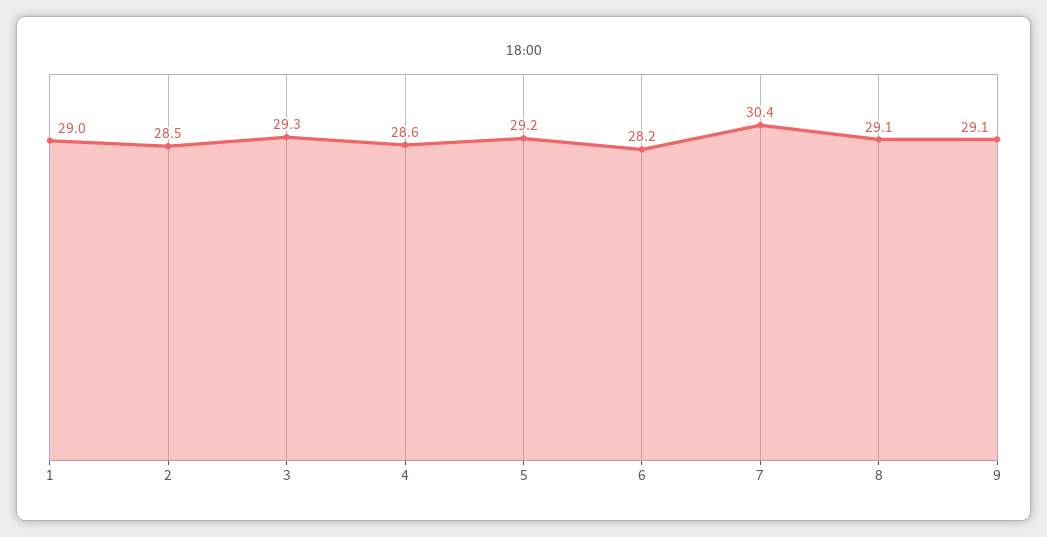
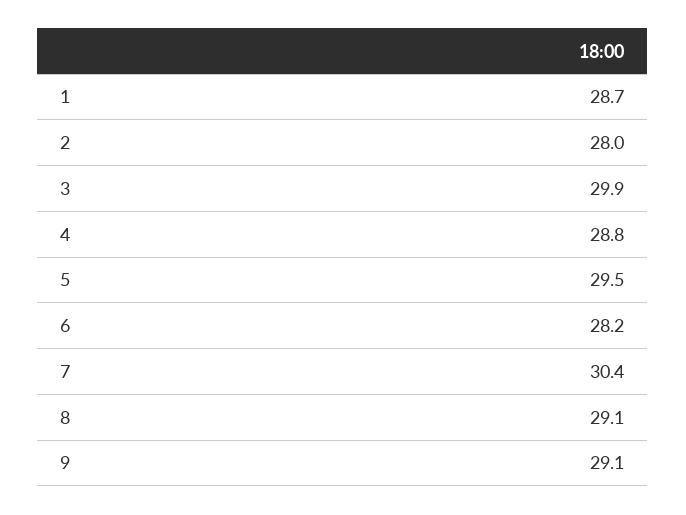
  {
-   "1": 29,
+   "1": 28.7,
-   "2": 28.5,
+   "2": 28,
-   "3": 29.3,
+   "3": 29.9,
-   "4": 28.6,
+   "4": 28.8,
-   "5": 29.2,
+   "5": 29.5,
    "6": 28.2,
    "7": 30.4,
    "8": 29.1,
    "9": 29.1
  }

